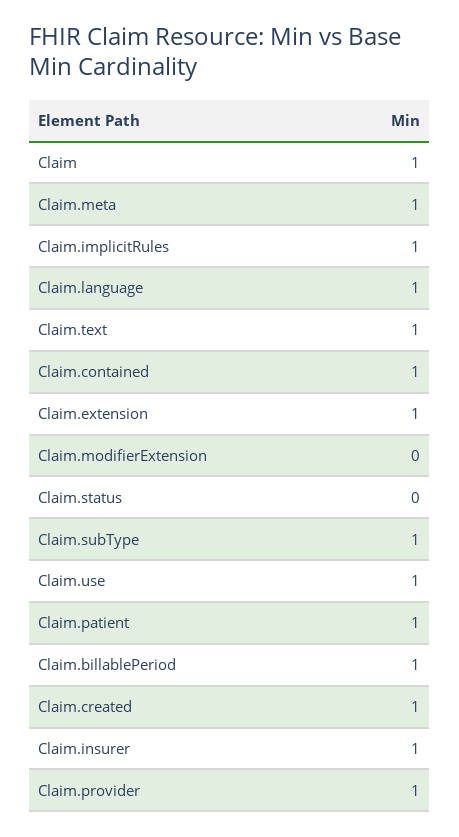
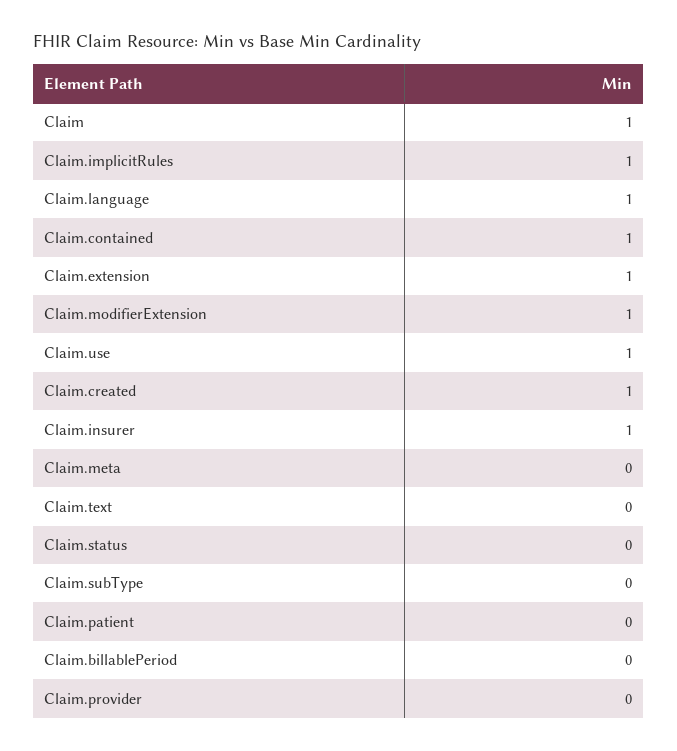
  {
    "Claim": 1,
-   "Claim.meta": 1,
+   "Claim.meta": 0,
    "Claim.implicitRules": 1,
    "Claim.language": 1,
-   "Claim.text": 1,
+   "Claim.text": 0,
    "Claim.contained": 1,
    "Claim.extension": 1,
-   "Claim.modifierExtension": 0,
+   "Claim.modifierExtension": 1,
    "Claim.status": 0,
-   "Claim.subType": 1,
+   "Claim.subType": 0,
    "Claim.use": 1,
-   "Claim.patient": 1,
+   "Claim.patient": 0,
-   "Claim.billablePeriod": 1,
+   "Claim.billablePeriod": 0,
    "Claim.created": 1,
    "Claim.insurer": 1,
-   "Claim.provider": 1
+   "Claim.provider": 0
  }

